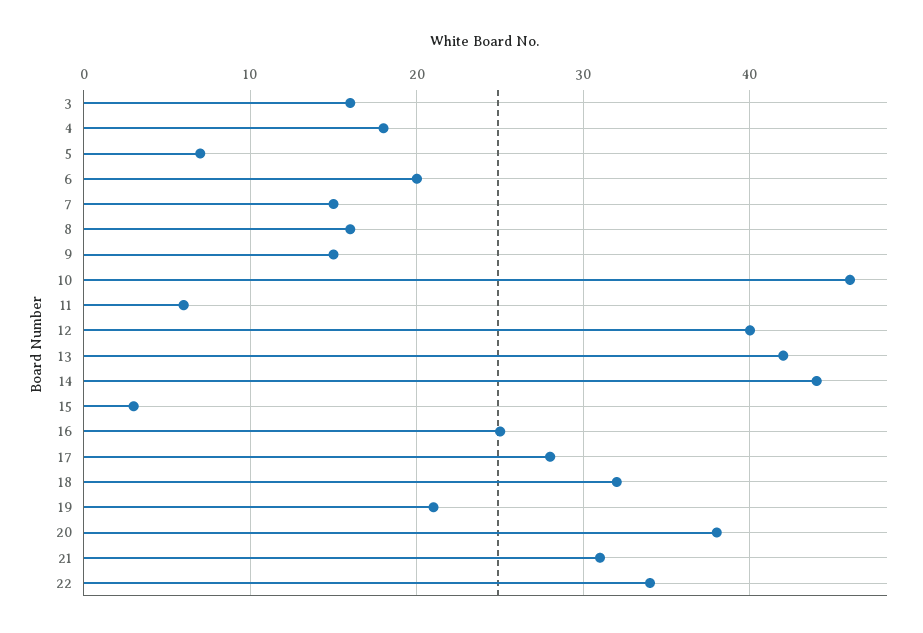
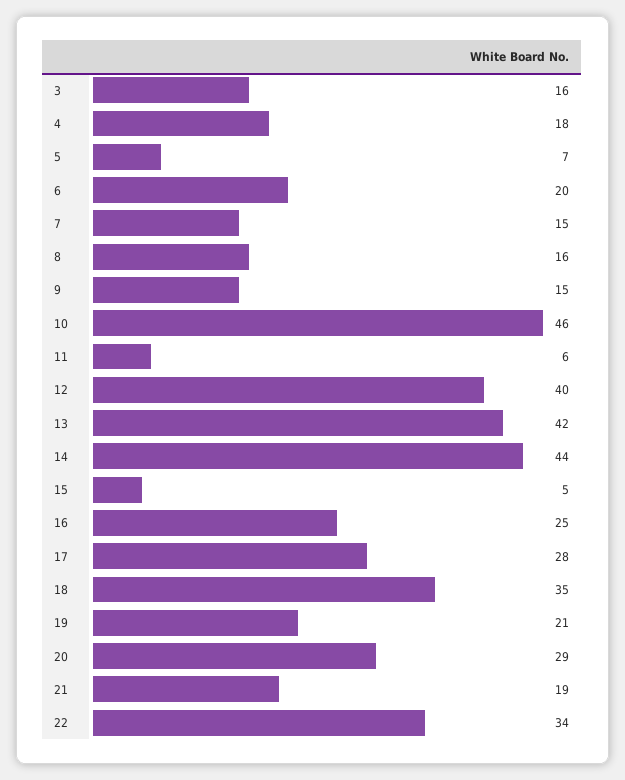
  {
    "3": 16,
    "4": 18,
    "5": 7,
    "6": 20,
    "7": 15,
    "8": 16,
    "9": 15,
    "10": 46,
    "11": 6,
    "12": 40,
    "13": 42,
    "14": 44,
-   "15": 3,
+   "15": 5,
    "16": 25,
    "17": 28,
-   "18": 32,
+   "18": 35,
    "19": 21,
-   "20": 38,
+   "20": 29,
-   "21": 31,
+   "21": 19,
    "22": 34
  }

